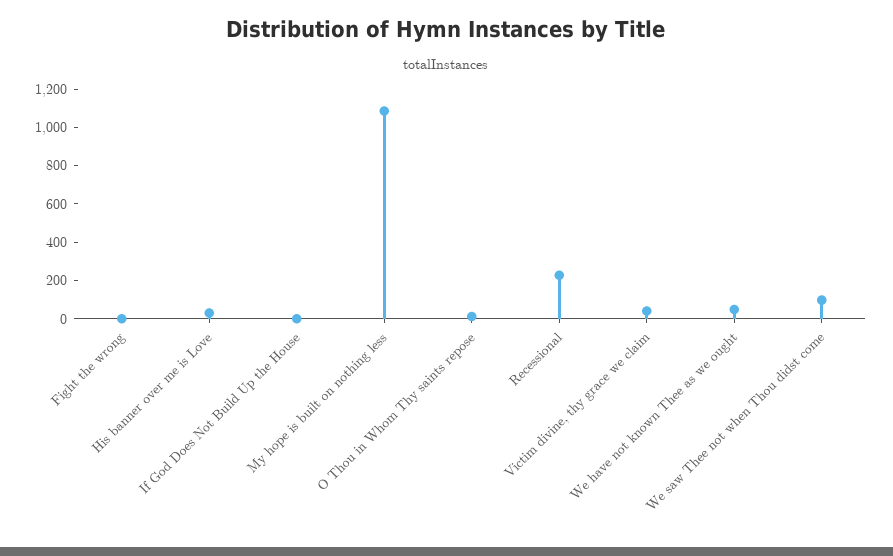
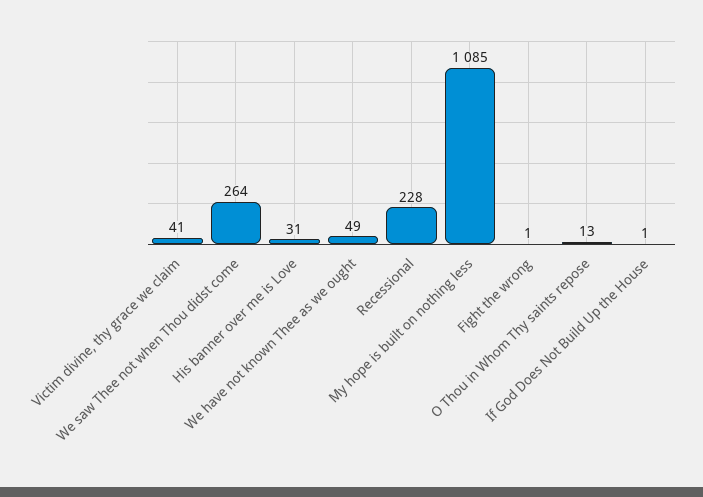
  {
    "Fight the wrong": 1,
    "His banner over me is Love": 31,
    "If God Does Not Build Up the House": 1,
    "My hope is built on nothing less": 1085,
    "O Thou in Whom Thy saints repose": 13,
    "Recessional": 228,
    "Victim divine, thy grace we claim": 41,
    "We have not known Thee as we ought": 49,
-   "We saw Thee not when Thou didst come": 100
+   "We saw Thee not when Thou didst come": 264
  }

